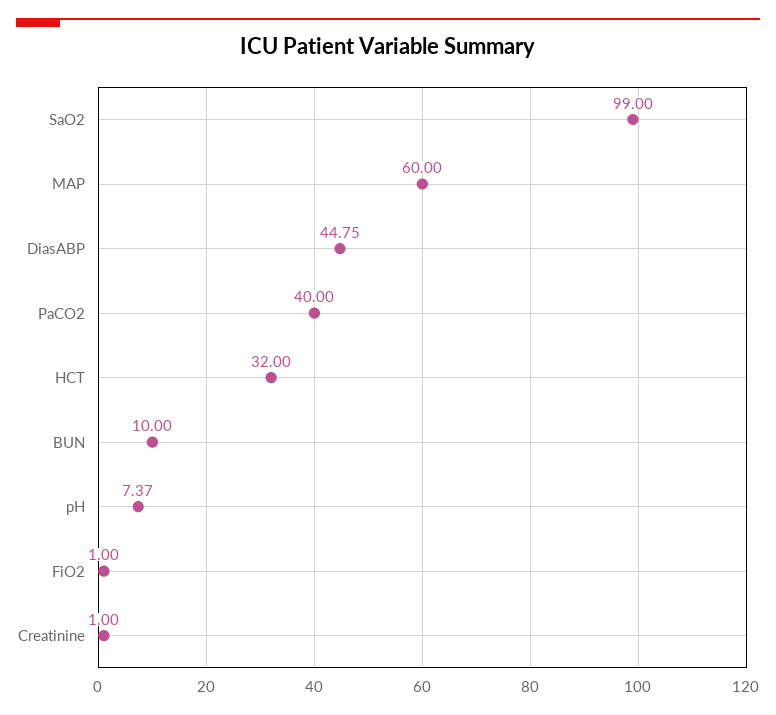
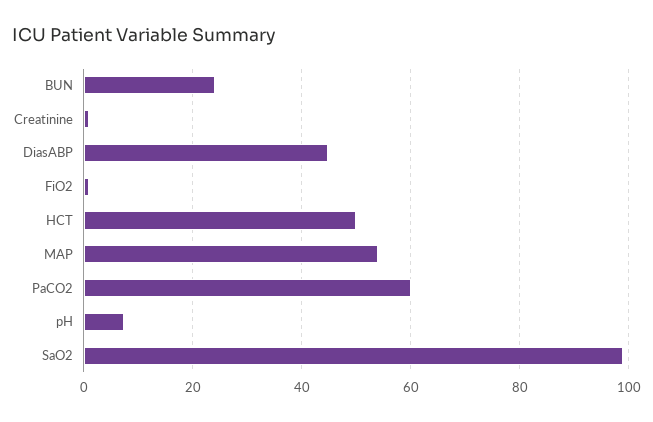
  {
    "SaO2": 99,
-   "MAP": 60,
+   "MAP": 54,
    "DiasABP": 44.75,
-   "PaCO2": 40,
+   "PaCO2": 60,
-   "HCT": 32,
+   "HCT": 50,
-   "BUN": 10,
+   "BUN": 24,
    "pH": 7.37,
    "FiO2": 1,
    "Creatinine": 1
  }

